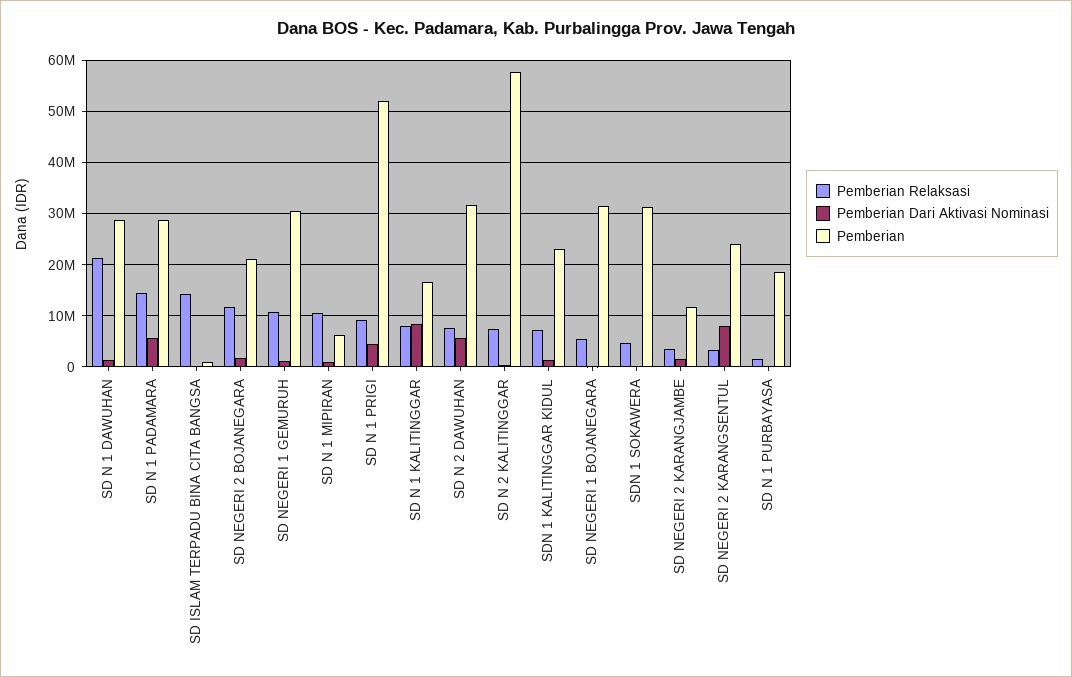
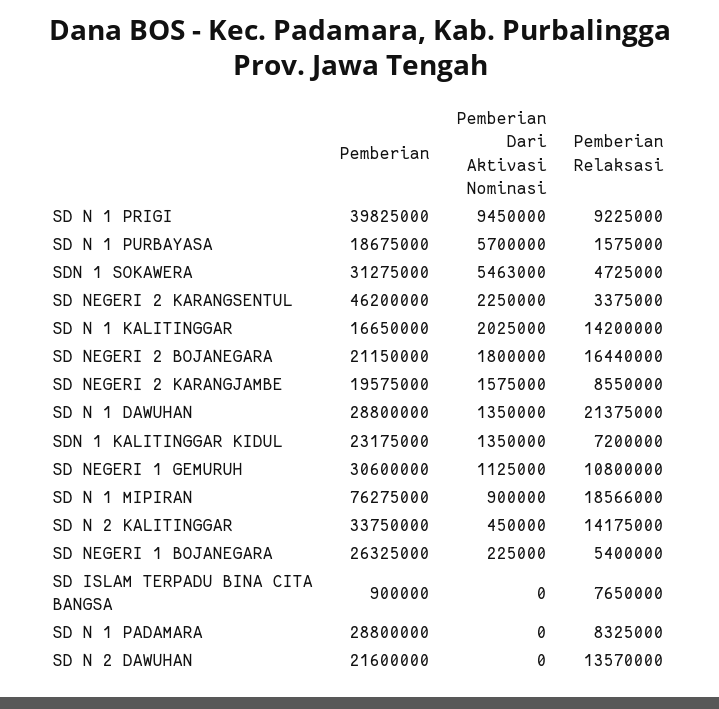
  {
    "Pemberian Relaksasi": {
      "SD N 1 DAWUHAN": 21375000,
-     "SD N 1 PADAMARA": 14000000,
+     "SD N 1 PADAMARA": 8325000,
-     "SD ISLAM TERPADU BINA CITA BANGSA": 14000000,
+     "SD ISLAM TERPADU BINA CITA BANGSA": 7650000,
-     "SD NEGERI 2 BOJANEGARA": 12000000,
+     "SD NEGERI 2 BOJANEGARA": 16440000,
      "SD NEGERI 1 GEMURUH": 10800000,
-     "SD N 1 MIPIRAN": 10000000,
+     "SD N 1 MIPIRAN": 18566000,
      "SD N 1 PRIGI": 9225000,
-     "SD N 1 KALITINGGAR": 8000000,
+     "SD N 1 KALITINGGAR": 14200000,
-     "SD N 2 DAWUHAN": 8000000,
+     "SD N 2 DAWUHAN": 13570000,
-     "SD N 2 KALITINGGAR": 8000000,
+     "SD N 2 KALITINGGAR": 14175000,
      "SDN 1 KALITINGGAR KIDUL": 7200000,
      "SD NEGERI 1 BOJANEGARA": 5400000,
      "SDN 1 SOKAWERA": 4725000,
-     "SD NEGERI 2 KARANGJAMBE": 4000000,
+     "SD NEGERI 2 KARANGJAMBE": 8550000,
      "SD NEGERI 2 KARANGSENTUL": 3375000,
      "SD N 1 PURBAYASA": 1575000
    },
    "Pemberian Dari Aktivasi Nominasi": {
      "SD N 1 DAWUHAN": 1350000,
-     "SD N 1 PADAMARA": 6000000,
+     "SD N 1 PADAMARA": 0,
      "SD ISLAM TERPADU BINA CITA BANGSA": 0,
      "SD NEGERI 2 BOJANEGARA": 1800000,
      "SD NEGERI 1 GEMURUH": 1125000,
      "SD N 1 MIPIRAN": 900000,
-     "SD N 1 PRIGI": 4000000,
+     "SD N 1 PRIGI": 9450000,
-     "SD N 1 KALITINGGAR": 8000000,
+     "SD N 1 KALITINGGAR": 2025000,
-     "SD N 2 DAWUHAN": 6000000,
+     "SD N 2 DAWUHAN": 0,
      "SD N 2 KALITINGGAR": 450000,
      "SDN 1 KALITINGGAR KIDUL": 1350000,
      "SD NEGERI 1 BOJANEGARA": 225000,
-     "SDN 1 SOKAWERA": 0,
+     "SDN 1 SOKAWERA": 5463000,
      "SD NEGERI 2 KARANGJAMBE": 1575000,
-     "SD NEGERI 2 KARANGSENTUL": 8000000,
+     "SD NEGERI 2 KARANGSENTUL": 2250000,
-     "SD N 1 PURBAYASA": 0
+     "SD N 1 PURBAYASA": 5700000
    },
    "Pemberian": {
      "SD N 1 DAWUHAN": 28800000,
      "SD N 1 PADAMARA": 28800000,
      "SD ISLAM TERPADU BINA CITA BANGSA": 900000,
      "SD NEGERI 2 BOJANEGARA": 21150000,
      "SD NEGERI 1 GEMURUH": 30600000,
-     "SD N 1 MIPIRAN": 6000000,
+     "SD N 1 MIPIRAN": 76275000,
-     "SD N 1 PRIGI": 52000000,
+     "SD N 1 PRIGI": 39825000,
      "SD N 1 KALITINGGAR": 16650000,
-     "SD N 2 DAWUHAN": 32000000,
+     "SD N 2 DAWUHAN": 21600000,
-     "SD N 2 KALITINGGAR": 58000000,
+     "SD N 2 KALITINGGAR": 33750000,
      "SDN 1 KALITINGGAR KIDUL": 23175000,
-     "SD NEGERI 1 BOJANEGARA": 32000000,
+     "SD NEGERI 1 BOJANEGARA": 26325000,
      "SDN 1 SOKAWERA": 31275000,
-     "SD NEGERI 2 KARANGJAMBE": 12000000,
+     "SD NEGERI 2 KARANGJAMBE": 19575000,
-     "SD NEGERI 2 KARANGSENTUL": 24000000,
+     "SD NEGERI 2 KARANGSENTUL": 46200000,
      "SD N 1 PURBAYASA": 18675000
    }
  }

